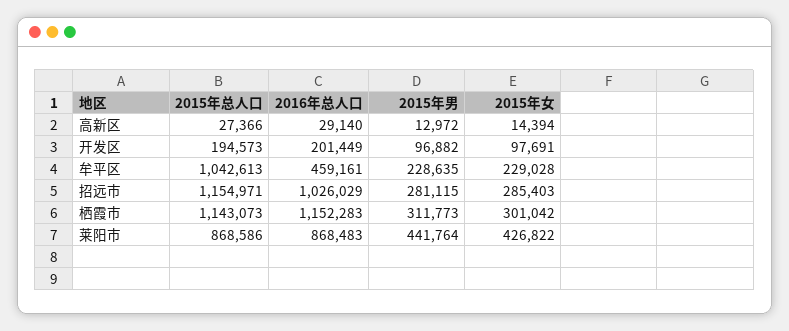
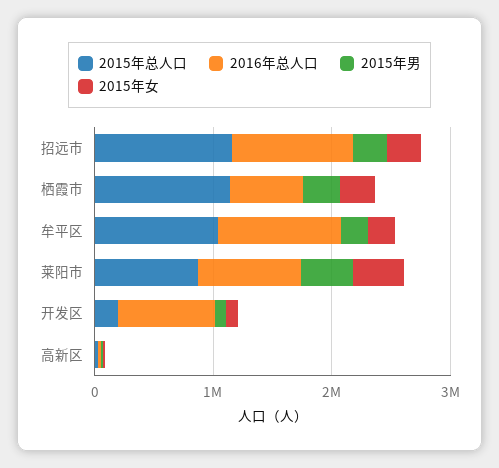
  {
    "2015年总人口": {
      "高新区": 27366,
      "开发区": 194573,
      "牟平区": 1042613,
      "招远市": 1154971,
      "栖霞市": 1143073,
      "莱阳市": 868586
    },
    "2016年总人口": {
      "高新区": 29140,
-     "开发区": 201449,
+     "开发区": 800000,
-     "牟平区": 459161,
+     "牟平区": 1000000,
      "招远市": 1026029,
-     "栖霞市": 1152283,
+     "栖霞市": 600000,
      "莱阳市": 868483
    },
    "2015年男": {
      "高新区": 12972,
      "开发区": 96882,
      "牟平区": 228635,
      "招远市": 281115,
      "栖霞市": 311773,
      "莱阳市": 441764
    },
    "2015年女": {
      "高新区": 14394,
      "开发区": 97691,
      "牟平区": 229028,
      "招远市": 285403,
      "栖霞市": 301042,
      "莱阳市": 426822
    }
  }

